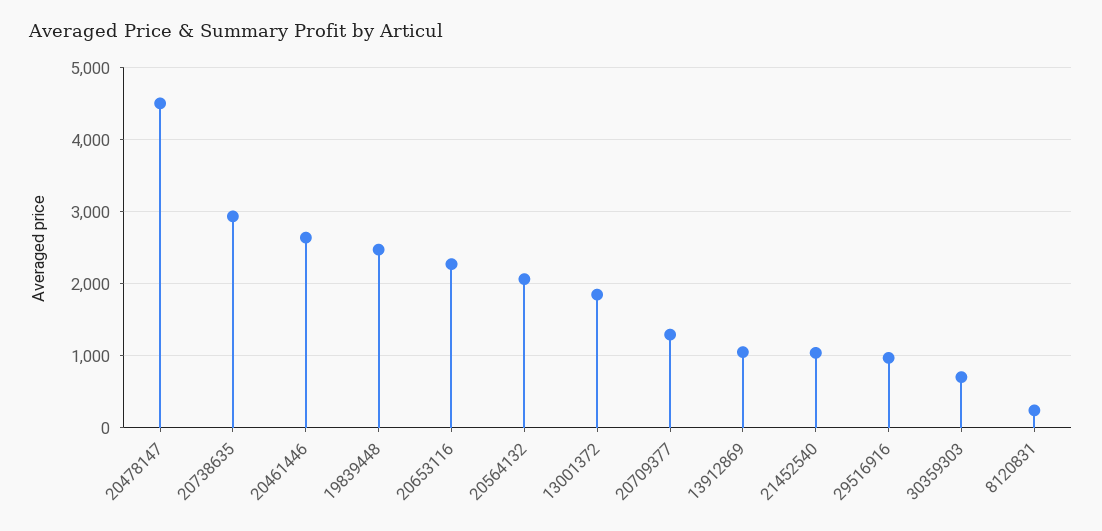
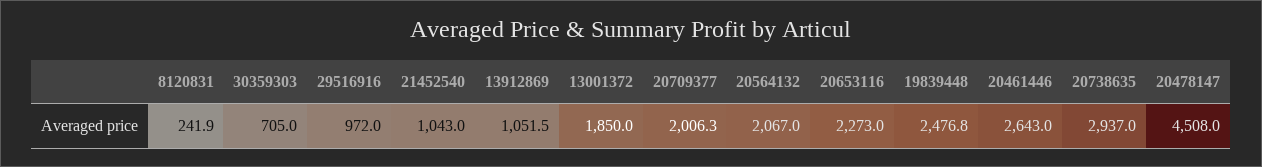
  {
    "20478147": 4508,
    "20738635": 2937,
    "20461446": 2643,
    "19839448": 2476.8,
    "20653116": 2273,
    "20564132": 2067,
    "13001372": 1850,
-   "20709377": 1300,
+   "20709377": 2006.3,
    "13912869": 1051.5,
    "21452540": 1043,
    "29516916": 972,
    "30359303": 705,
    "8120831": 241.9
  }

